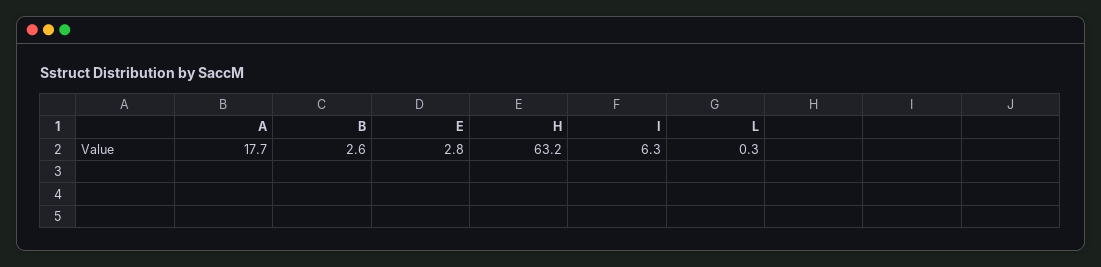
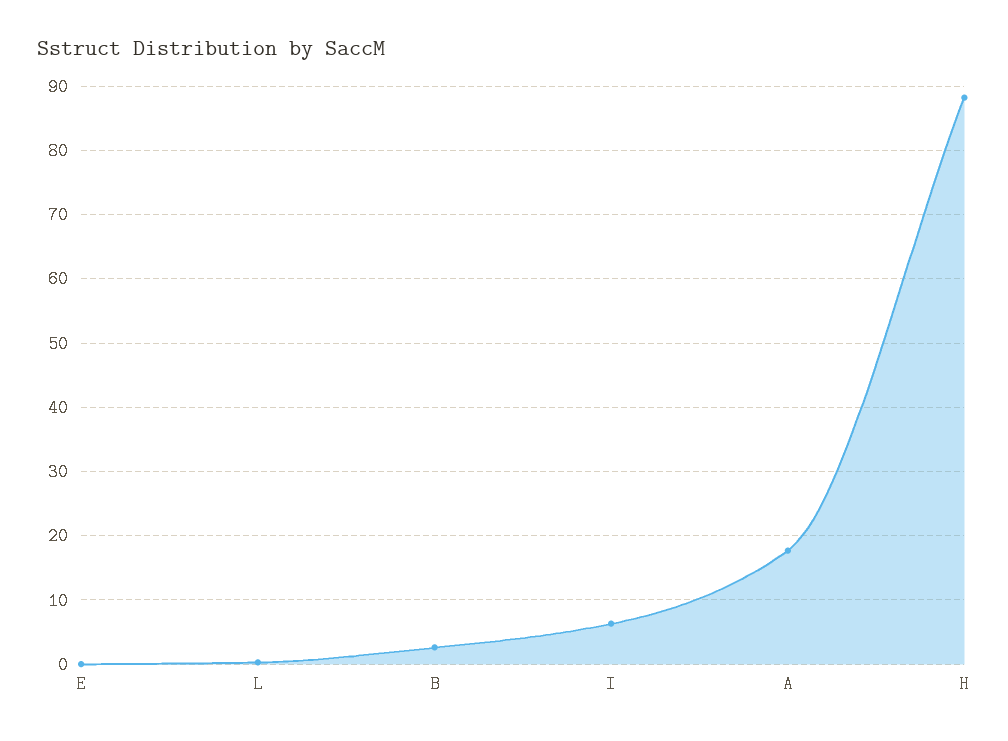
  {
    "A": 17.7,
    "B": 2.6,
-   "E": 2.8,
+   "E": 0,
-   "H": 63.2,
+   "H": 88,
    "I": 6.3,
    "L": 0.3
  }

